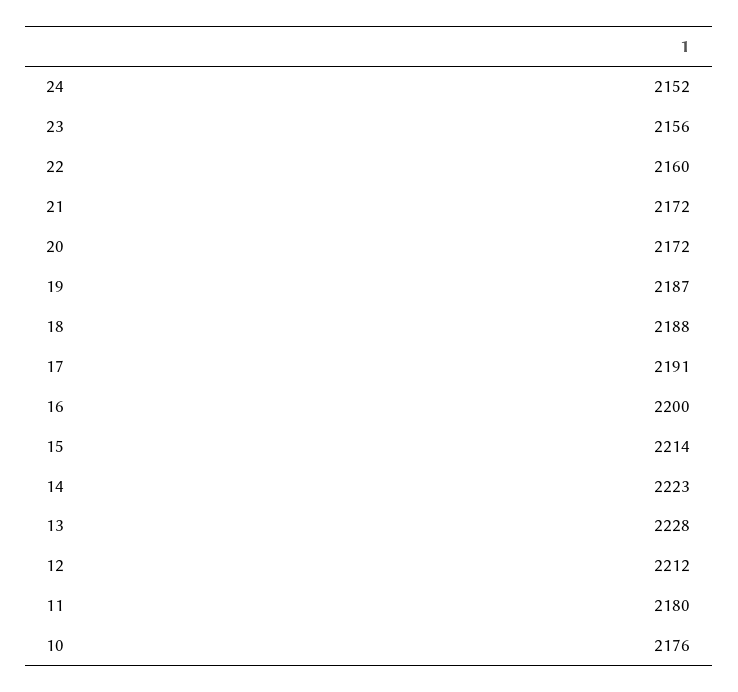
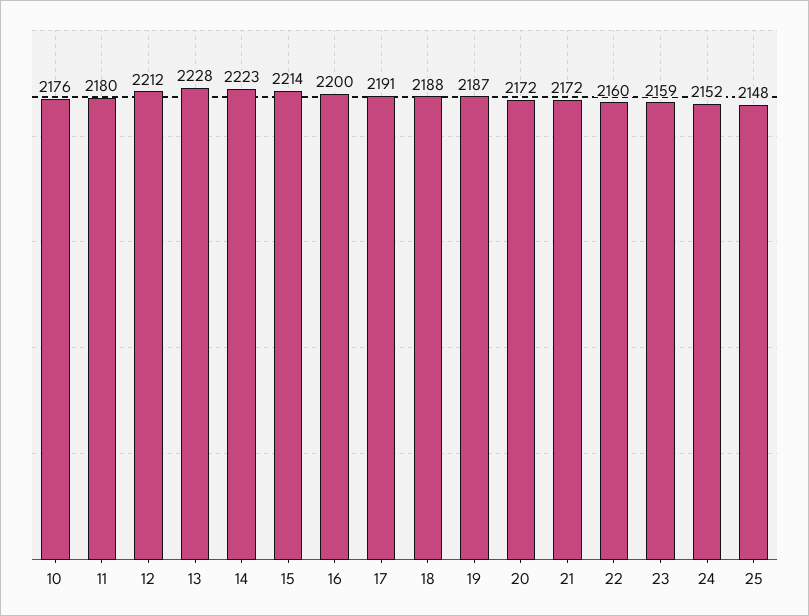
  {
    "24": 2152,
-   "23": 2156,
+   "23": 2159,
    "22": 2160,
    "21": 2172,
    "20": 2172,
    "19": 2187,
    "18": 2188,
    "17": 2191,
    "16": 2200,
    "15": 2214,
    "14": 2223,
    "13": 2228,
    "12": 2212,
    "11": 2180,
-   "10": 2176
+   "10": 2176,
+   "25": 2148
  }

